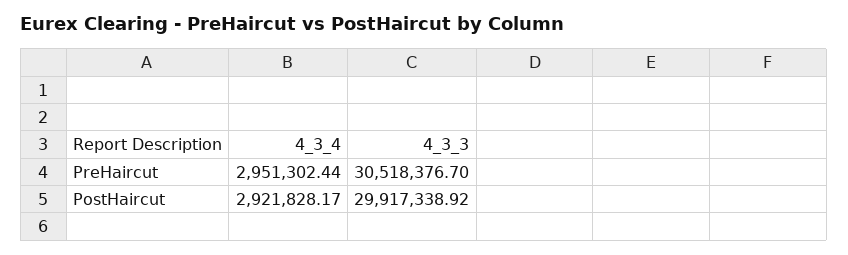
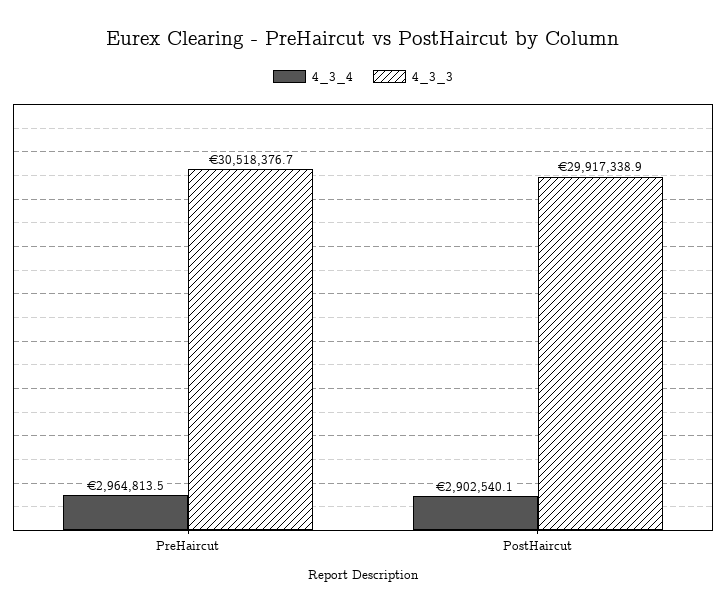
  {
    "4_3_4": {
-     "PreHaircut": 2951302.44,
+     "PreHaircut": 2964813.5,
-     "PostHaircut": 2921828.17
+     "PostHaircut": 2902540.1
    },
    "4_3_3": {
      "PreHaircut": 30518376.7,
      "PostHaircut": 29917338.92
    }
  }

